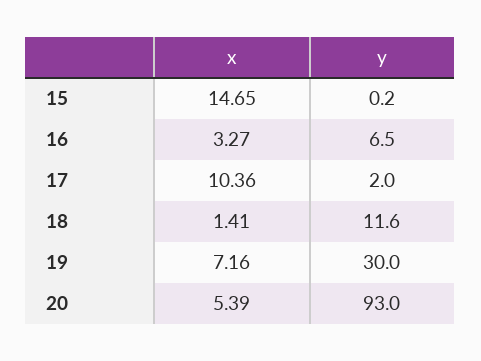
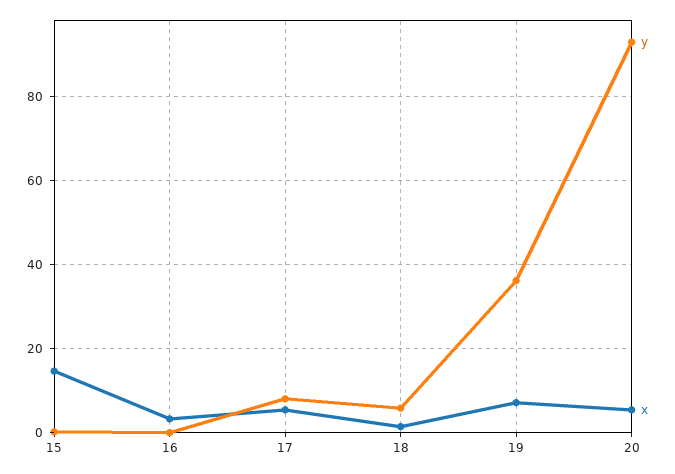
  {
    "x": {
      "15": 14.65,
      "16": 3.27,
-     "17": 10.36,
+     "17": 6,
      "18": 1.41,
      "19": 7.16,
      "20": 5.39
    },
    "y": {
      "15": 0.2,
-     "16": 6.5,
+     "16": 0,
-     "17": 2,
+     "17": 8,
-     "18": 11.6,
+     "18": 6,
-     "19": 30,
+     "19": 36,
      "20": 93
    }
  }

